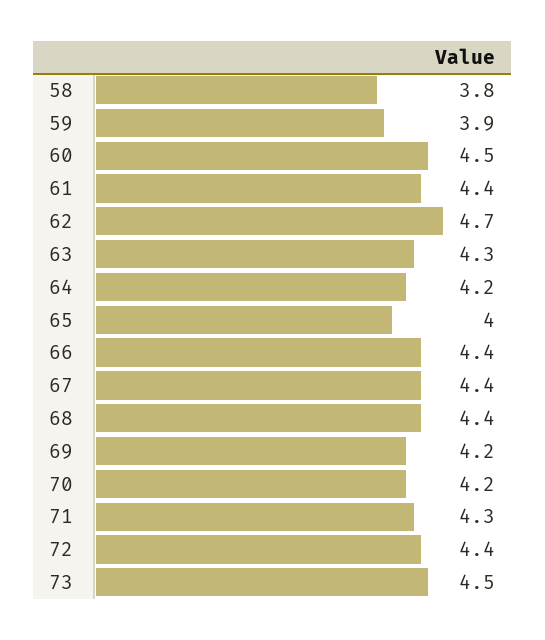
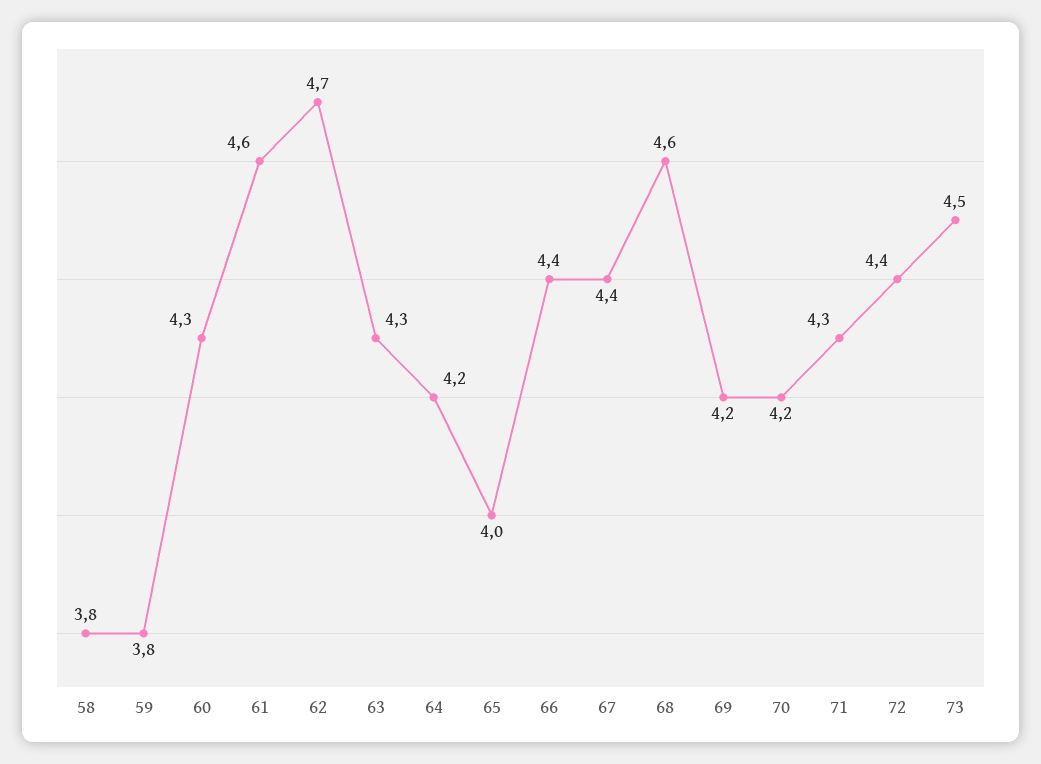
  {
    "58": 3.8,
-   "59": 3.9,
+   "59": 3.8,
-   "60": 4.5,
+   "60": 4.3,
-   "61": 4.4,
+   "61": 4.6,
    "62": 4.7,
    "63": 4.3,
    "64": 4.2,
    "65": 4,
    "66": 4.4,
    "67": 4.4,
-   "68": 4.4,
+   "68": 4.6,
    "69": 4.2,
    "70": 4.2,
    "71": 4.3,
    "72": 4.4,
    "73": 4.5
  }

